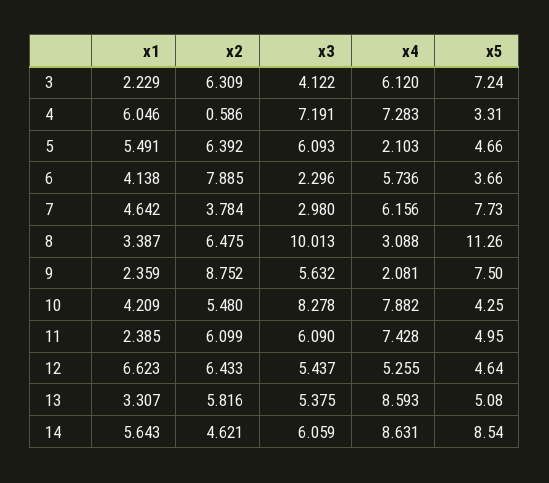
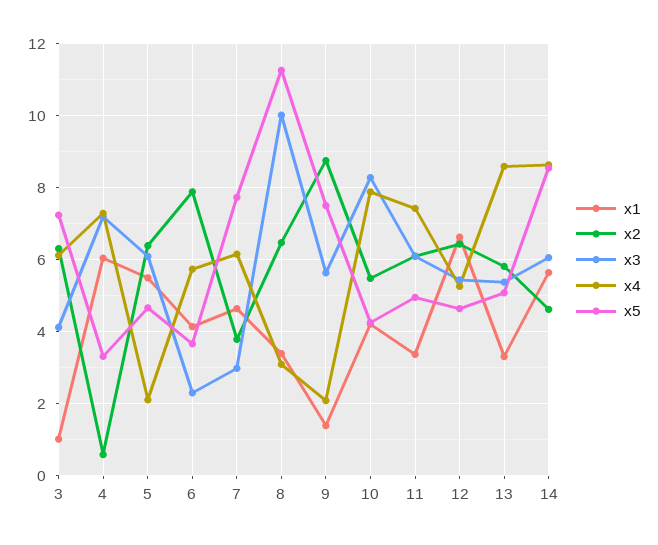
  {
    "x1": {
-     "3": 2.229,
+     "3": 1,
      "4": 6.046,
      "5": 5.491,
      "6": 4.138,
      "7": 4.642,
      "8": 3.387,
-     "9": 2.359,
+     "9": 1.4,
      "10": 4.209,
-     "11": 2.385,
+     "11": 3.4,
      "12": 6.623,
      "13": 3.307,
      "14": 5.643
    },
    "x2": {
      "3": 6.309,
      "4": 0.586,
      "5": 6.392,
      "6": 7.885,
      "7": 3.784,
      "8": 6.475,
      "9": 8.752,
      "10": 5.48,
      "11": 6.099,
      "12": 6.433,
      "13": 5.816,
      "14": 4.621
    },
    "x3": {
      "3": 4.122,
      "4": 7.191,
      "5": 6.093,
      "6": 2.296,
      "7": 2.98,
      "8": 10.013,
      "9": 5.632,
      "10": 8.278,
      "11": 6.09,
      "12": 5.437,
      "13": 5.375,
      "14": 6.059
    },
    "x4": {
      "3": 6.12,
      "4": 7.283,
      "5": 2.103,
      "6": 5.736,
      "7": 6.156,
      "8": 3.088,
      "9": 2.081,
      "10": 7.882,
      "11": 7.428,
      "12": 5.255,
      "13": 8.593,
      "14": 8.631
    },
    "x5": {
      "3": 7.24,
      "4": 3.31,
      "5": 4.66,
      "6": 3.66,
      "7": 7.73,
      "8": 11.26,
      "9": 7.5,
      "10": 4.25,
      "11": 4.95,
      "12": 4.64,
      "13": 5.08,
      "14": 8.54
    }
  }

